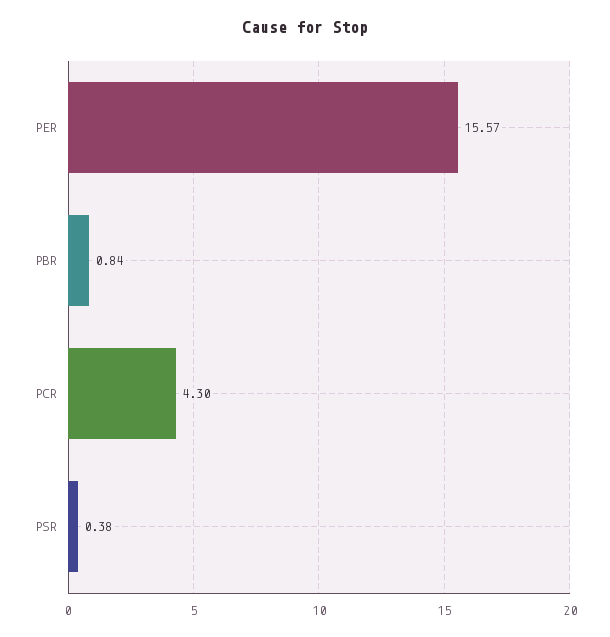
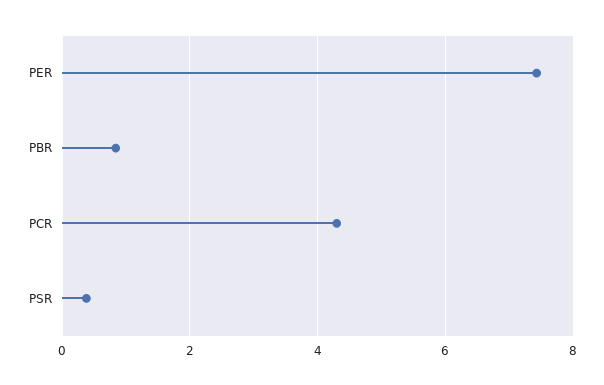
  {
-   "PER": 15.57,
+   "PER": 7.4,
    "PBR": 0.84,
    "PCR": 4.3,
    "PSR": 0.38
  }

